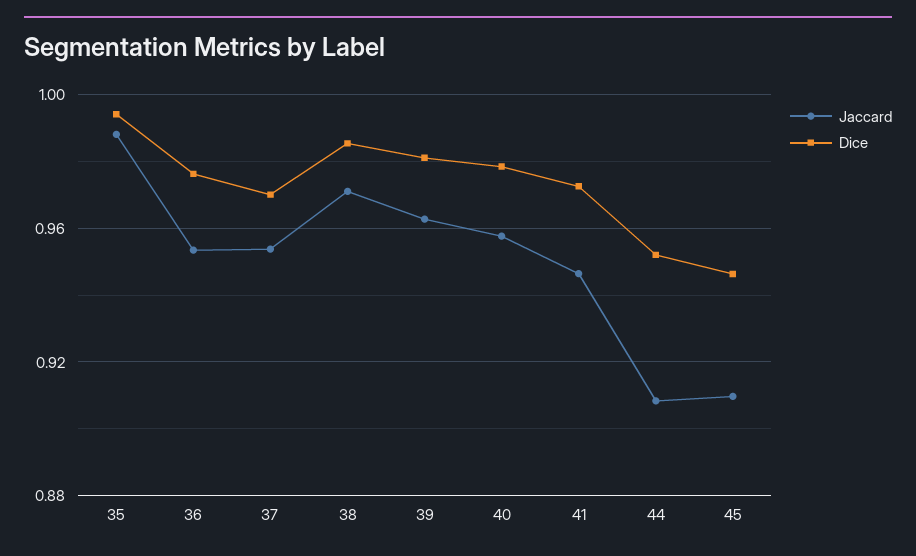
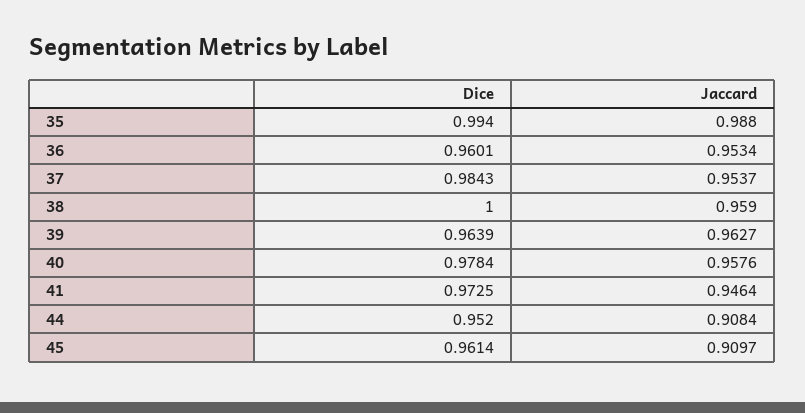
  {
    "Jaccard": {
      "35": 0.988,
      "36": 0.9534,
      "37": 0.9537,
-     "38": 0.97,
+     "38": 0.959,
      "39": 0.9627,
      "40": 0.9576,
      "41": 0.9464,
      "44": 0.9084,
      "45": 0.9097
    },
    "Dice": {
      "35": 0.994,
-     "36": 0.975,
+     "36": 0.9601,
-     "37": 0.97,
+     "37": 0.9843,
-     "38": 0.985,
+     "38": 1,
-     "39": 0.98,
+     "39": 0.9639,
      "40": 0.9784,
      "41": 0.9725,
      "44": 0.952,
-     "45": 0.945
+     "45": 0.9614
    }
  }

